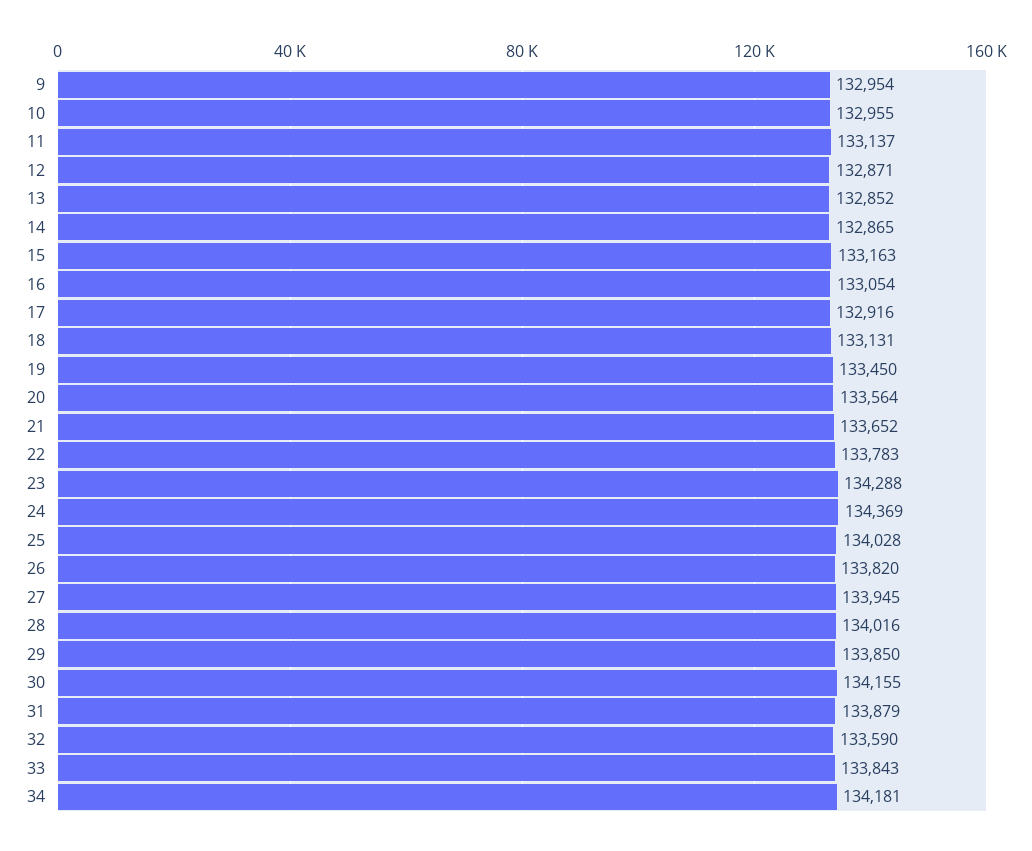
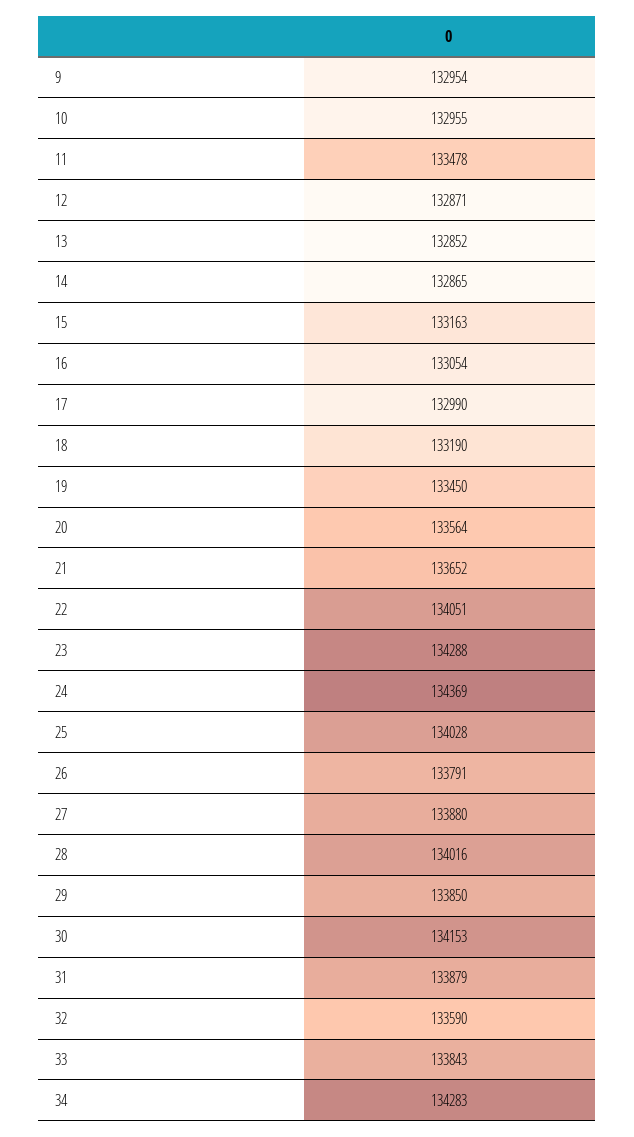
  {
    "9": 132954,
    "10": 132955,
-   "11": 133137,
+   "11": 133478,
    "12": 132871,
    "13": 132852,
    "14": 132865,
    "15": 133163,
    "16": 133054,
-   "17": 132916,
+   "17": 132990,
-   "18": 133131,
+   "18": 133190,
    "19": 133450,
    "20": 133564,
    "21": 133652,
-   "22": 133783,
+   "22": 134051,
    "23": 134288,
    "24": 134369,
    "25": 134028,
-   "26": 133820,
+   "26": 133791,
-   "27": 133945,
+   "27": 133880,
    "28": 134016,
    "29": 133850,
-   "30": 134155,
+   "30": 134153,
    "31": 133879,
    "32": 133590,
    "33": 133843,
-   "34": 134181
+   "34": 134283
  }

